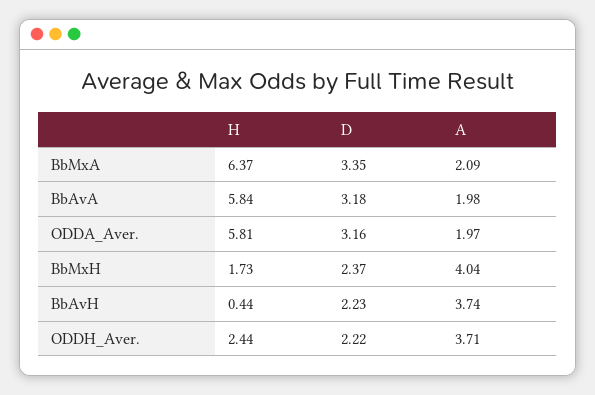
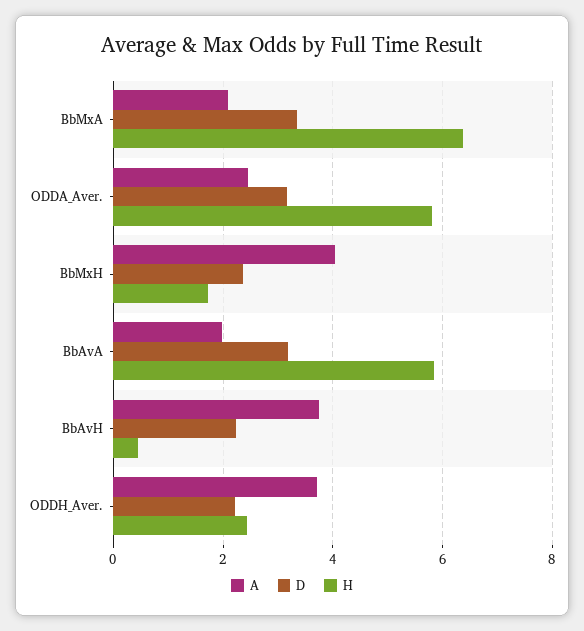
  {
    "H": {
      "BbMxA": 6.37,
      "BbAvA": 5.84,
      "ODDA_Aver.": 5.81,
      "BbMxH": 1.73,
      "BbAvH": 0.44,
      "ODDH_Aver.": 2.44
    },
    "D": {
      "BbMxA": 3.35,
      "BbAvA": 3.18,
      "ODDA_Aver.": 3.16,
      "BbMxH": 2.37,
      "BbAvH": 2.23,
      "ODDH_Aver.": 2.22
    },
    "A": {
      "BbMxA": 2.09,
      "BbAvA": 1.98,
-     "ODDA_Aver.": 1.97,
+     "ODDA_Aver.": 2.4,
      "BbMxH": 4.04,
      "BbAvH": 3.74,
      "ODDH_Aver.": 3.71
    }
  }

